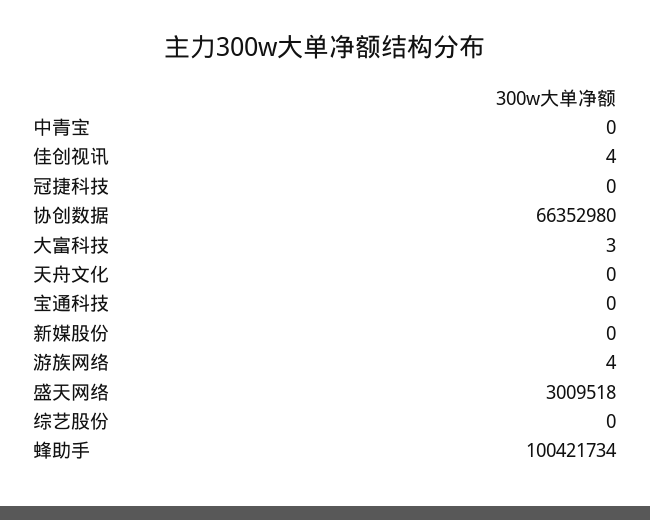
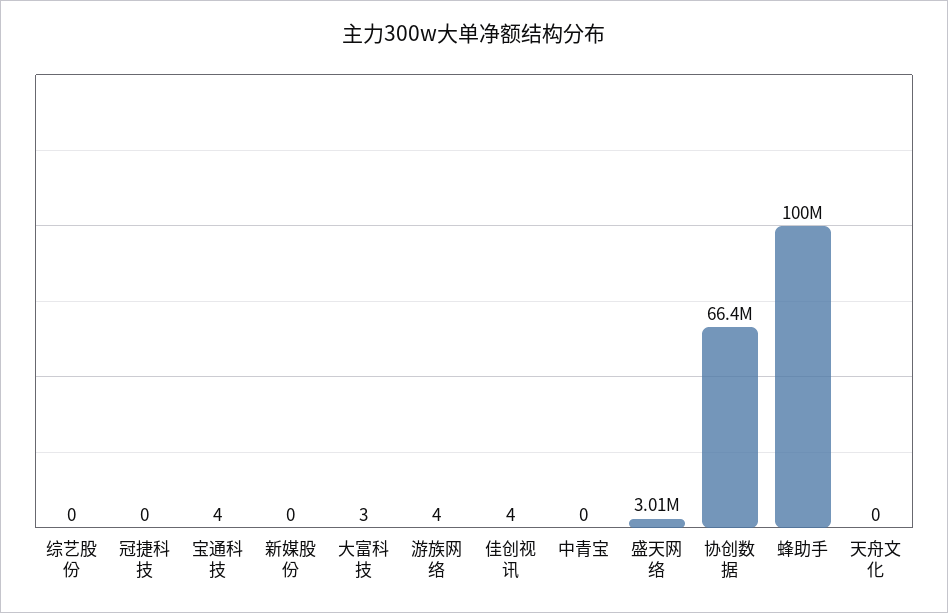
  {
    "中青宝": 0,
    "佳创视讯": 4,
    "冠捷科技": 0,
    "协创数据": 66352980,
    "大富科技": 3,
    "天舟文化": 0,
-   "宝通科技": 0,
+   "宝通科技": 4,
    "新媒股份": 0,
    "游族网络": 4,
    "盛天网络": 3009518,
    "综艺股份": 0,
    "蜂助手": 100421734
  }

